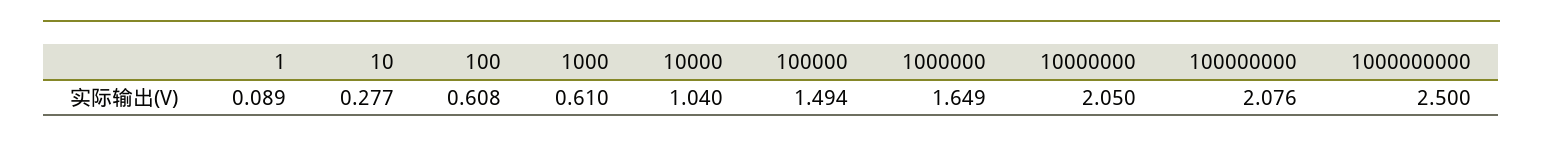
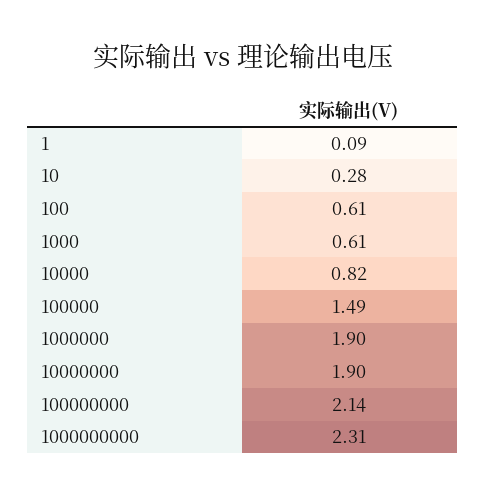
  {
    "1": 0.089,
    "10": 0.277,
    "100": 0.608,
    "1000": 0.61,
-   "10000": 1.04,
+   "10000": 0.82,
    "100000": 1.494,
-   "1000000": 1.649,
+   "1000000": 1.9,
-   "10000000": 2.05,
+   "10000000": 1.9,
-   "100000000": 2.076,
+   "100000000": 2.14,
-   "1000000000": 2.5
+   "1000000000": 2.31
  }

